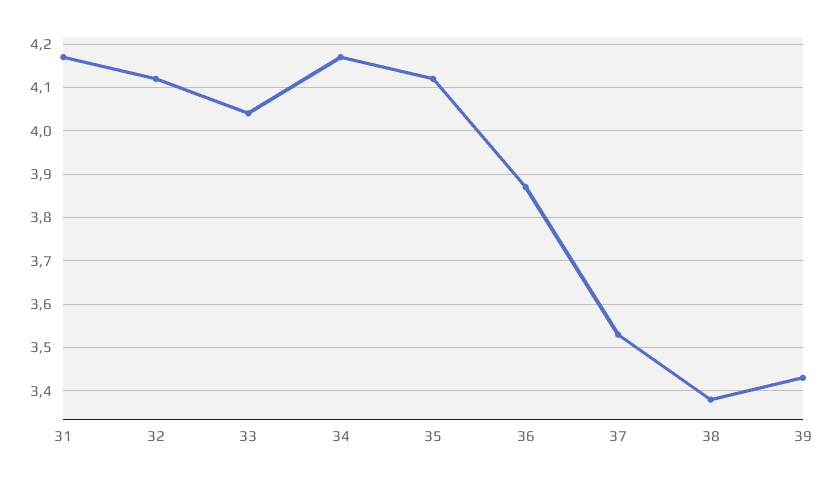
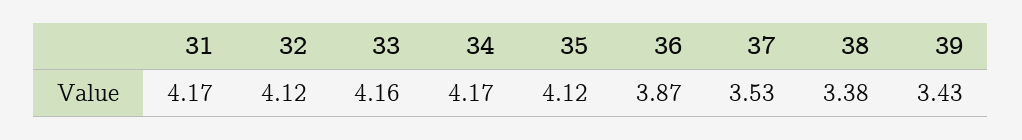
  {
    "31": 4.17,
    "32": 4.12,
-   "33": 4.05,
+   "33": 4.16,
    "34": 4.17,
    "35": 4.12,
    "36": 3.87,
    "37": 3.53,
    "38": 3.38,
    "39": 3.43
  }

